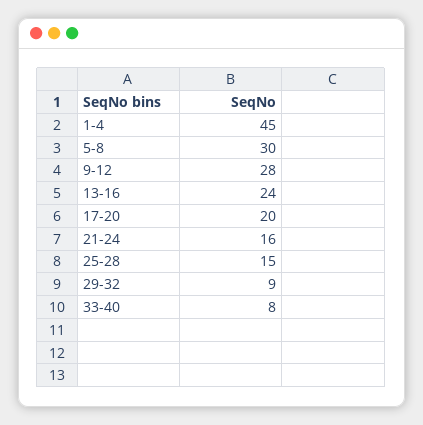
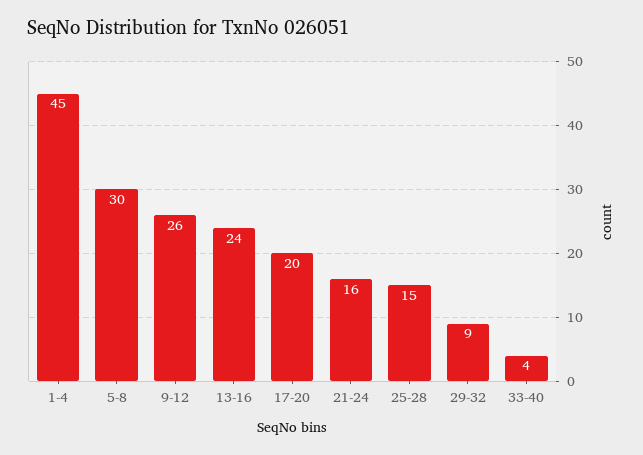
  {
    "1-4": 45,
    "5-8": 30,
-   "9-12": 28,
+   "9-12": 26,
    "13-16": 24,
    "17-20": 20,
    "21-24": 16,
    "25-28": 15,
    "29-32": 9,
-   "33-40": 8
+   "33-40": 4
  }

